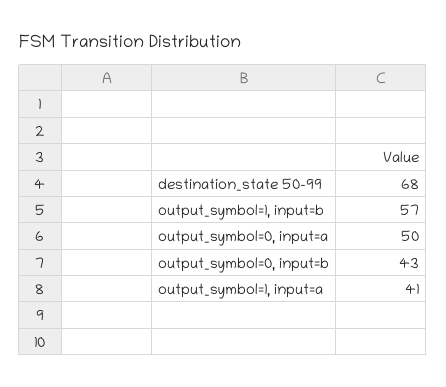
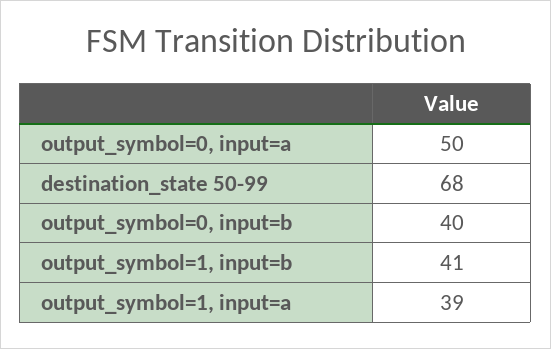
  {
    "destination_state 50-99": 68,
-   "output_symbol=1, input=b": 57,
+   "output_symbol=1, input=b": 41,
    "output_symbol=0, input=a": 50,
-   "output_symbol=0, input=b": 43,
+   "output_symbol=0, input=b": 40,
-   "output_symbol=1, input=a": 41
+   "output_symbol=1, input=a": 39
  }

